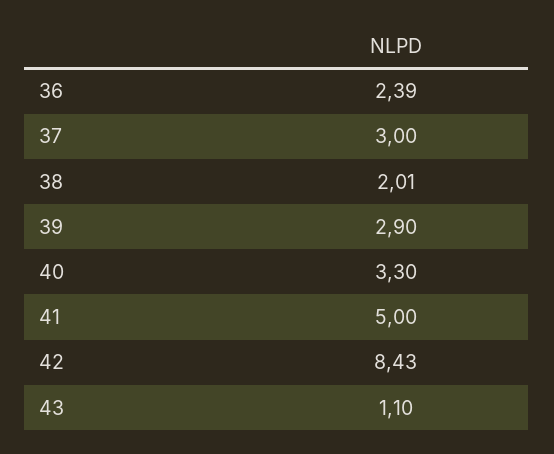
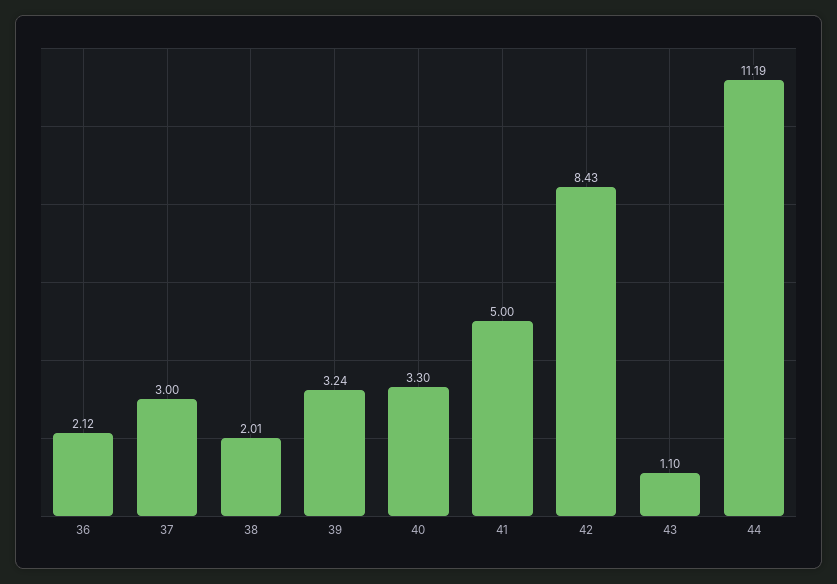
  {
-   "36": 2.39,
+   "36": 2.12,
    "37": 3,
    "38": 2.01,
-   "39": 2.9,
+   "39": 3.24,
    "40": 3.3,
    "41": 5,
    "42": 8.43,
-   "43": 1.1
+   "43": 1.1,
+   "44": 11.19
  }

